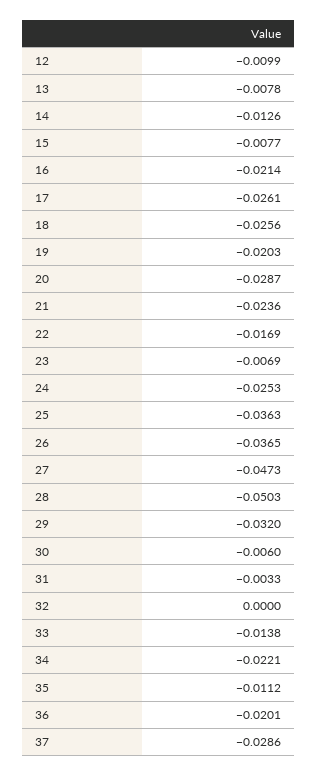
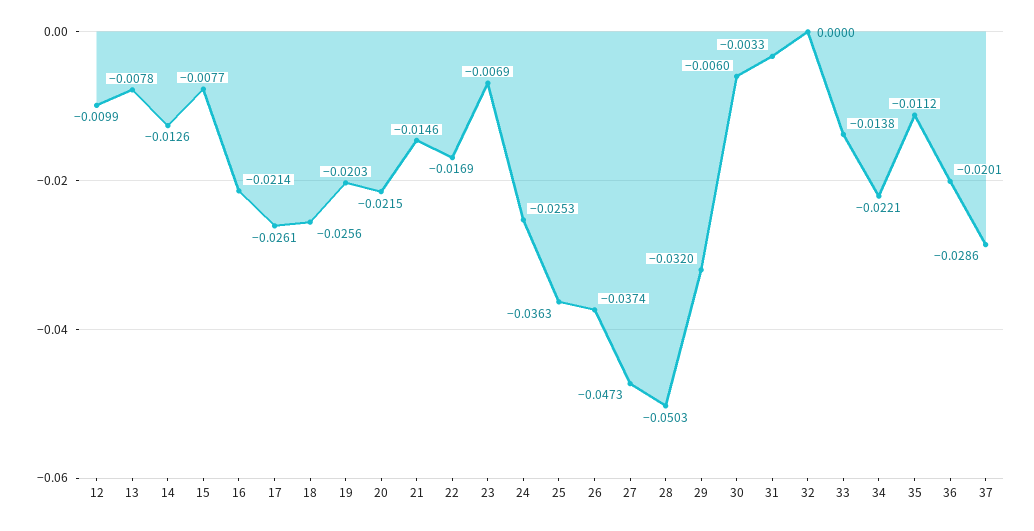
  {
    "12": -0.0099,
    "13": -0.0078,
    "14": -0.0126,
    "15": -0.0077,
    "16": -0.0214,
    "17": -0.0261,
    "18": -0.0256,
    "19": -0.0203,
-   "20": -0.0287,
+   "20": -0.0215,
-   "21": -0.0236,
+   "21": -0.0146,
    "22": -0.0169,
    "23": -0.0069,
    "24": -0.0253,
    "25": -0.0363,
-   "26": -0.0365,
+   "26": -0.0374,
    "27": -0.0473,
    "28": -0.0503,
    "29": -0.032,
    "30": -0.006,
    "31": -0.0033,
    "32": 0,
    "33": -0.0138,
    "34": -0.0221,
    "35": -0.0112,
    "36": -0.0201,
    "37": -0.0286
  }

